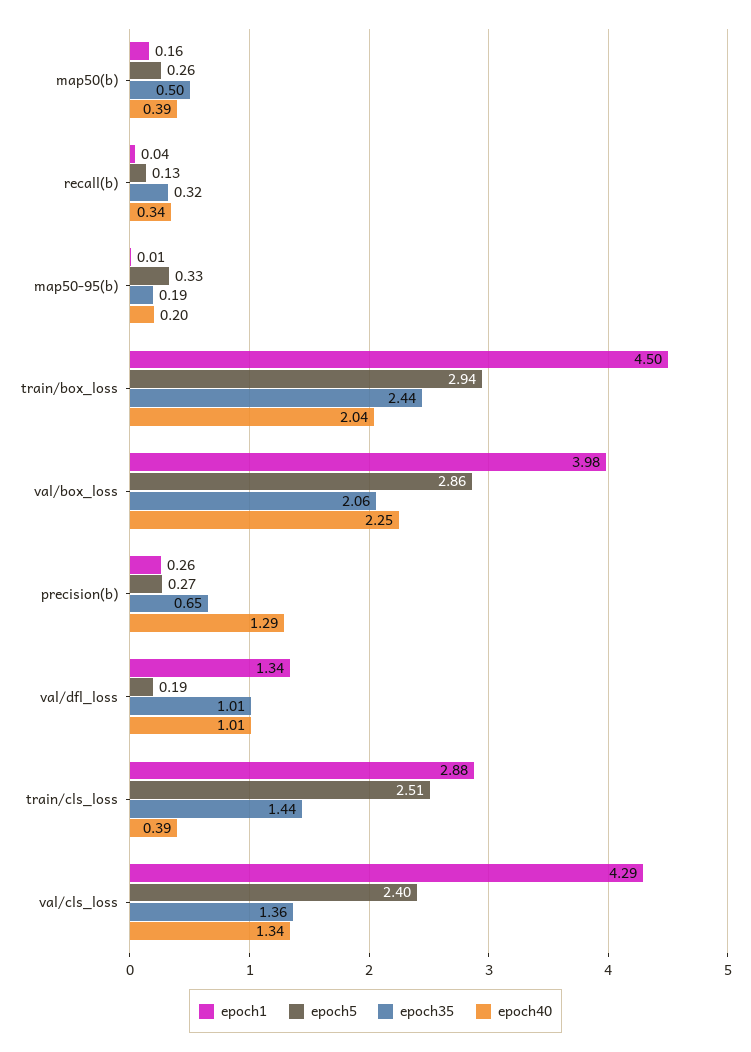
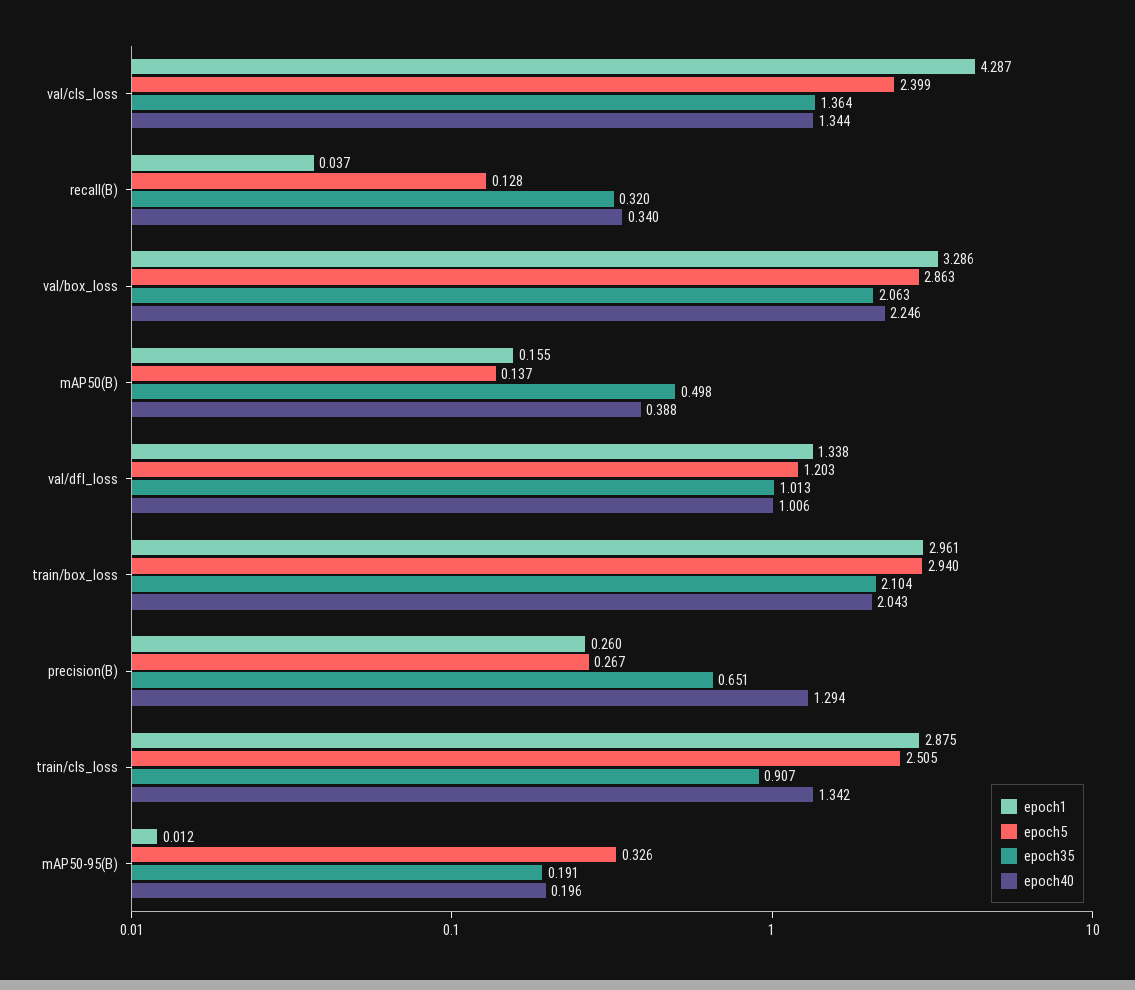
  {
    "epoch1": {
      "map50(b)": 0.155,
      "recall(b)": 0.037,
      "map50-95(b)": 0.012,
-     "train/box_loss": 4.5,
+     "train/box_loss": 2.961,
-     "val/box_loss": 3.98,
+     "val/box_loss": 3.286,
      "precision(b)": 0.26,
      "val/dfl_loss": 1.338,
      "train/cls_loss": 2.875,
      "val/cls_loss": 4.287
    },
    "epoch5": {
-     "map50(b)": 0.26,
+     "map50(b)": 0.137,
      "recall(b)": 0.128,
      "map50-95(b)": 0.326,
      "train/box_loss": 2.94,
      "val/box_loss": 2.863,
      "precision(b)": 0.267,
-     "val/dfl_loss": 0.19,
+     "val/dfl_loss": 1.203,
      "train/cls_loss": 2.505,
      "val/cls_loss": 2.399
    },
    "epoch35": {
      "map50(b)": 0.498,
      "recall(b)": 0.32,
      "map50-95(b)": 0.191,
-     "train/box_loss": 2.44,
+     "train/box_loss": 2.104,
      "val/box_loss": 2.063,
      "precision(b)": 0.651,
      "val/dfl_loss": 1.013,
-     "train/cls_loss": 1.44,
+     "train/cls_loss": 0.907,
      "val/cls_loss": 1.364
    },
    "epoch40": {
      "map50(b)": 0.388,
      "recall(b)": 0.34,
      "map50-95(b)": 0.196,
      "train/box_loss": 2.043,
      "val/box_loss": 2.246,
      "precision(b)": 1.294,
      "val/dfl_loss": 1.006,
-     "train/cls_loss": 0.39,
+     "train/cls_loss": 1.342,
      "val/cls_loss": 1.344
    }
  }

